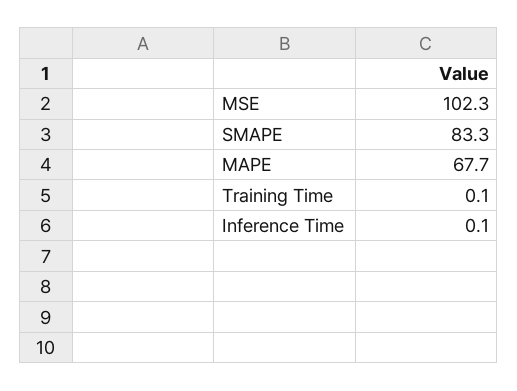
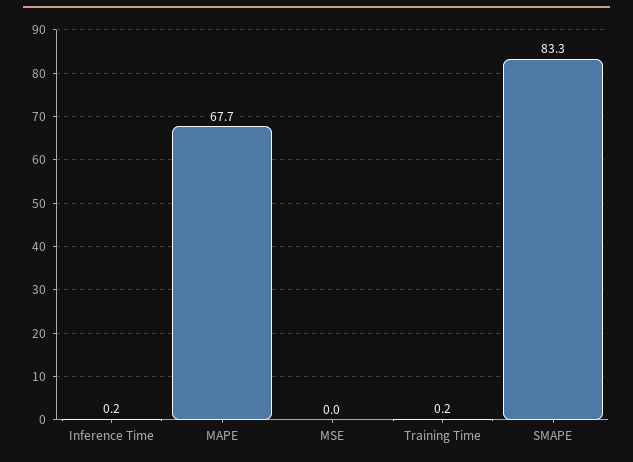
  {
-   "MSE": 102.3,
+   "MSE": 0,
    "SMAPE": 83.3,
    "MAPE": 67.7,
-   "Training Time": 0.1,
+   "Training Time": 0.2,
-   "Inference Time": 0.1
+   "Inference Time": 0.2
  }

